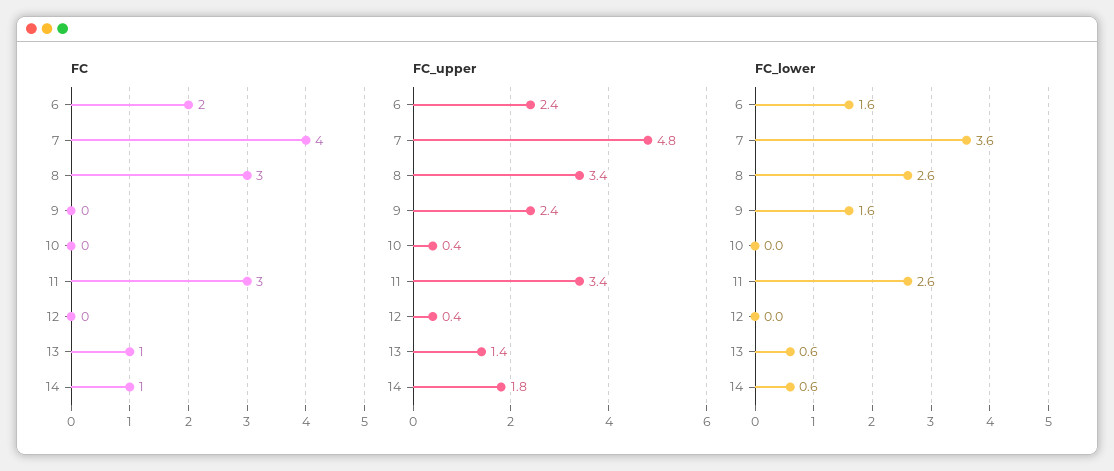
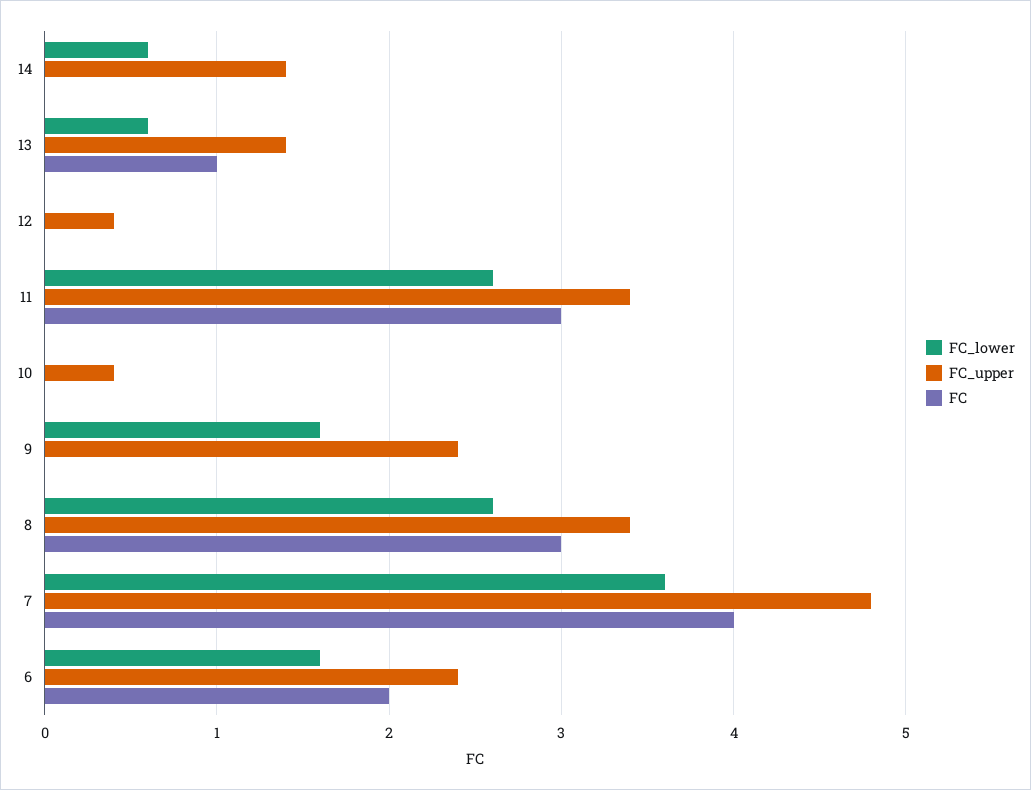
  {
    "FC": {
      "6": 2,
      "7": 4,
      "8": 3,
      "9": 0,
      "10": 0,
      "11": 3,
      "12": 0,
      "13": 1,
-     "14": 1
+     "14": 0
    },
    "FC_upper": {
      "6": 2.4,
      "7": 4.8,
      "8": 3.4,
      "9": 2.4,
      "10": 0.4,
      "11": 3.4,
      "12": 0.4,
      "13": 1.4,
-     "14": 1.8
+     "14": 1.4
    },
    "FC_lower": {
      "6": 1.6,
      "7": 3.6,
      "8": 2.6,
      "9": 1.6,
      "10": 0,
      "11": 2.6,
      "12": 0,
      "13": 0.6,
      "14": 0.6
    }
  }

